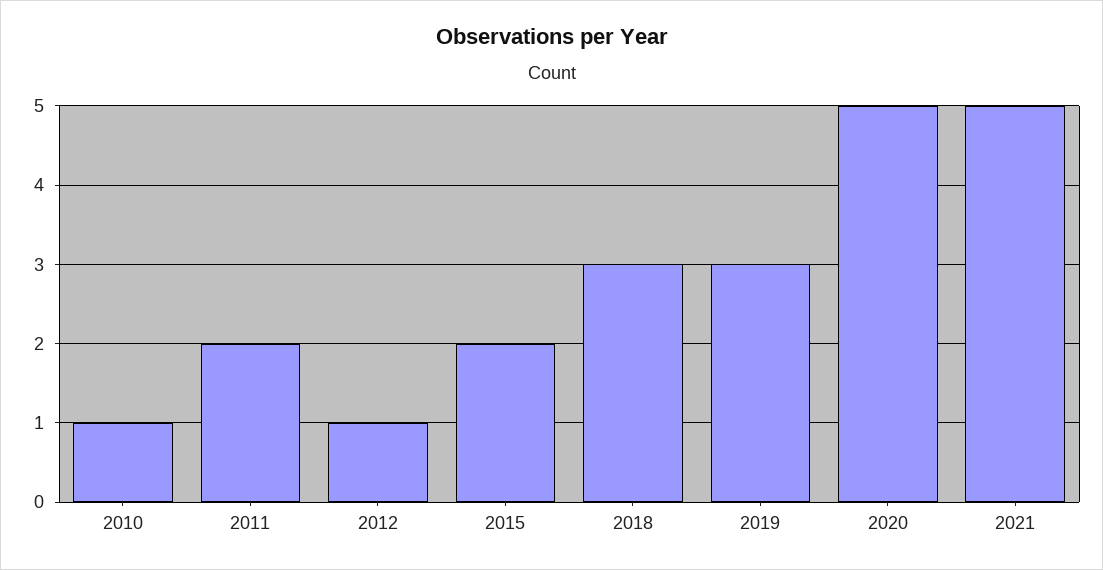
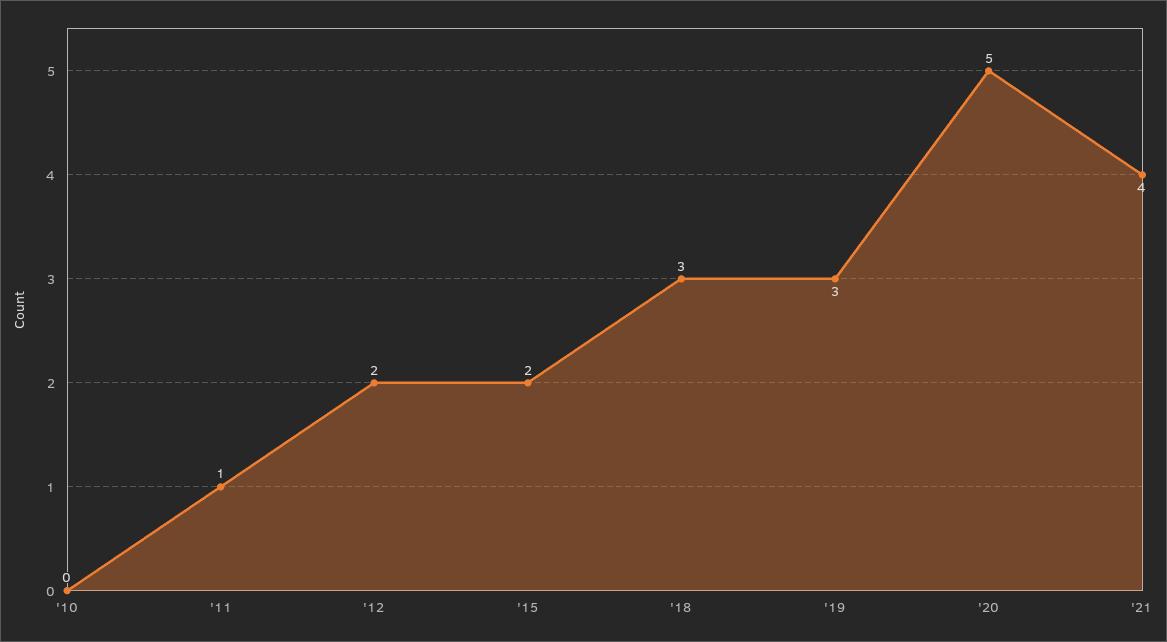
  {
-   "2010": 1,
+   "2010": 0,
-   "2011": 2,
+   "2011": 1,
-   "2012": 1,
+   "2012": 2,
    "2015": 2,
    "2018": 3,
    "2019": 3,
    "2020": 5,
-   "2021": 5
+   "2021": 4
  }

